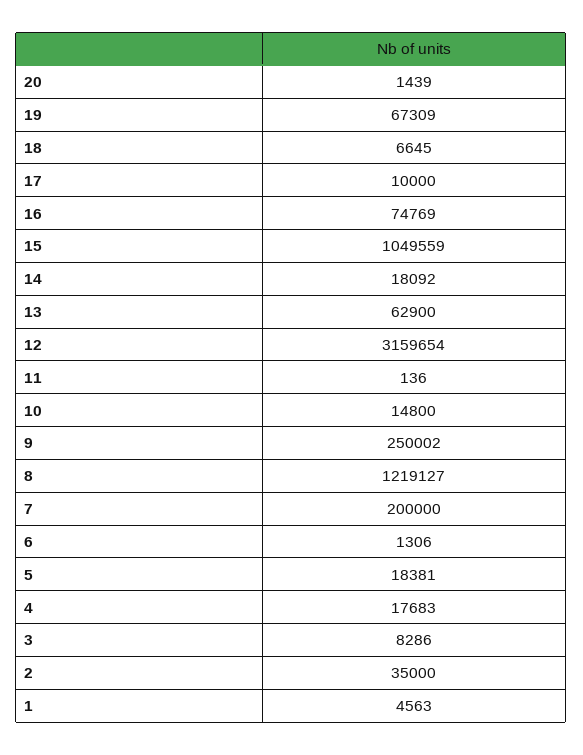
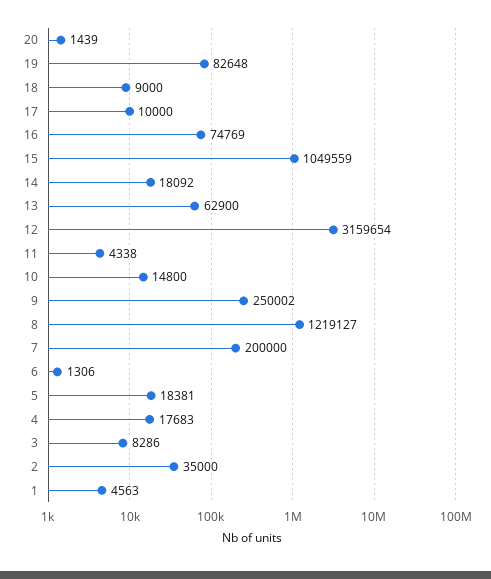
  {
    "20": 1439,
-   "19": 67309,
+   "19": 82648,
-   "18": 6645,
+   "18": 9000,
    "17": 10000,
    "16": 74769,
    "15": 1049559,
    "14": 18092,
    "13": 62900,
    "12": 3159654,
-   "11": 136,
+   "11": 4338,
    "10": 14800,
    "9": 250002,
    "8": 1219127,
    "7": 200000,
    "6": 1306,
    "5": 18381,
    "4": 17683,
    "3": 8286,
    "2": 35000,
    "1": 4563
  }

